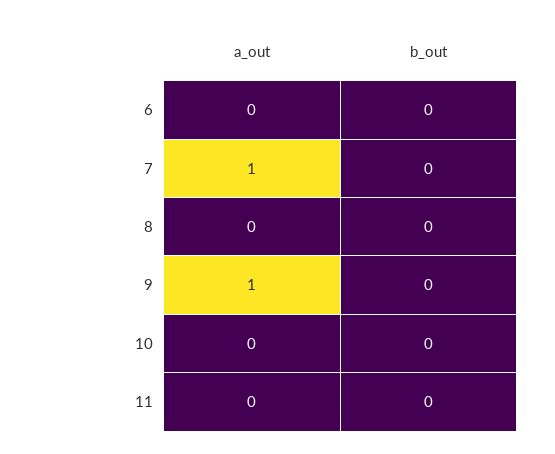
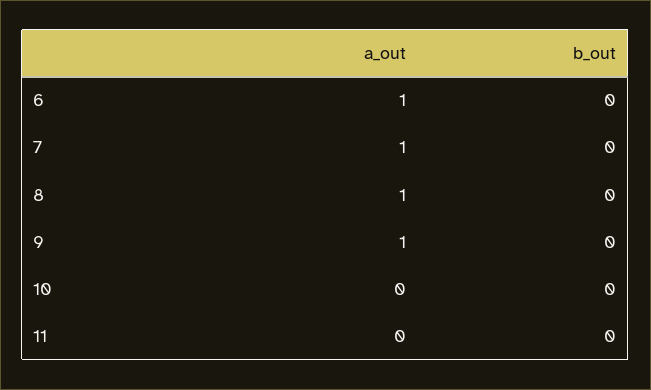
  {
    "a_out": {
-     "6": 0,
+     "6": 1,
      "7": 1,
-     "8": 0,
+     "8": 1,
      "9": 1,
      "10": 0,
      "11": 0
    },
    "b_out": {
      "6": 0,
      "7": 0,
      "8": 0,
      "9": 0,
      "10": 0,
      "11": 0
    }
  }

